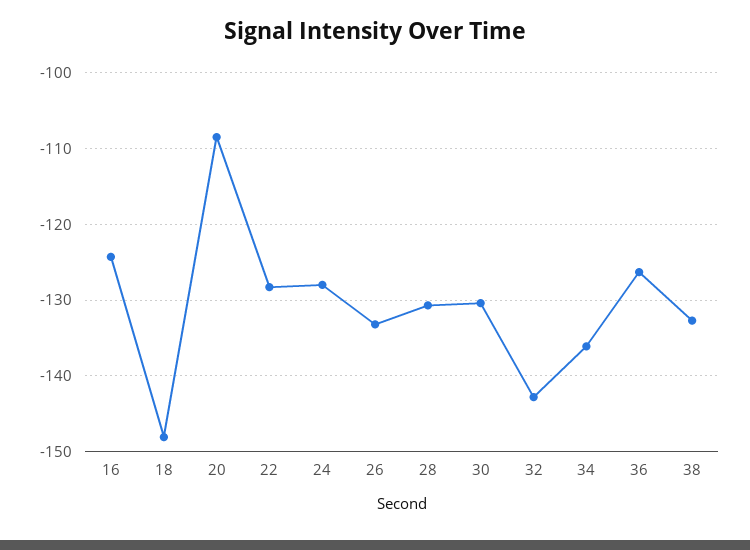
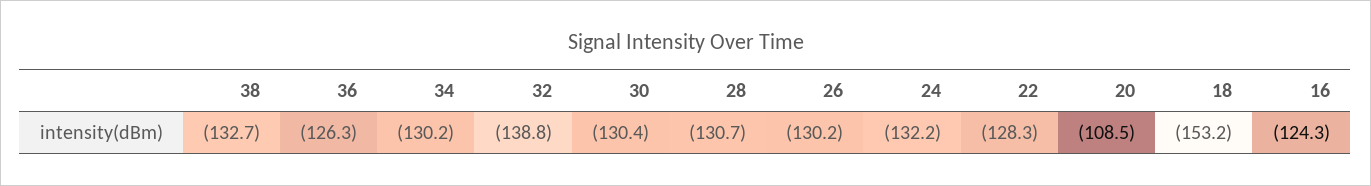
  {
    "16": -124.3,
-   "18": -148,
+   "18": -153.2,
    "20": -108.5,
    "22": -128.3,
-   "24": -128,
+   "24": -132.2,
-   "26": -133,
+   "26": -130.2,
    "28": -130.7,
    "30": -130.4,
-   "32": -143,
+   "32": -138.8,
-   "34": -136,
+   "34": -130.2,
    "36": -126.3,
    "38": -132.7
  }

